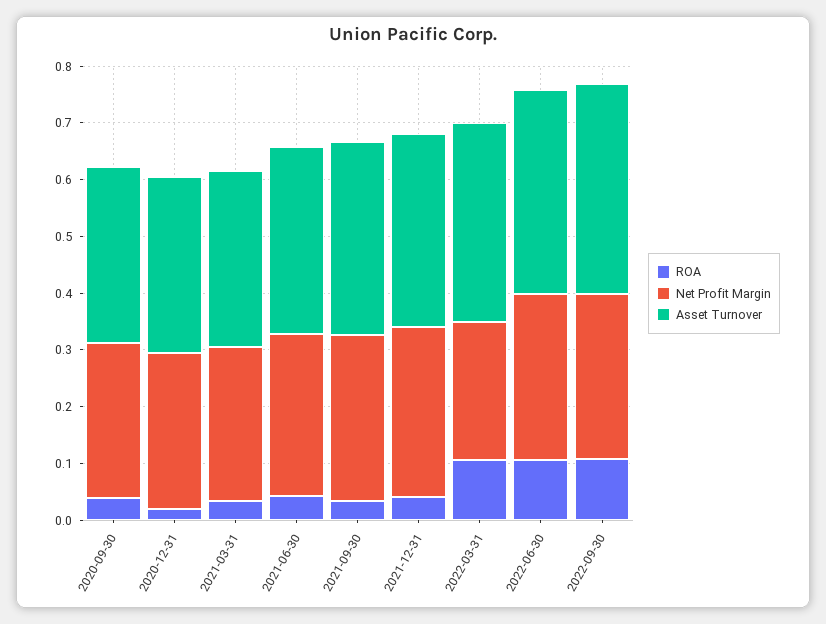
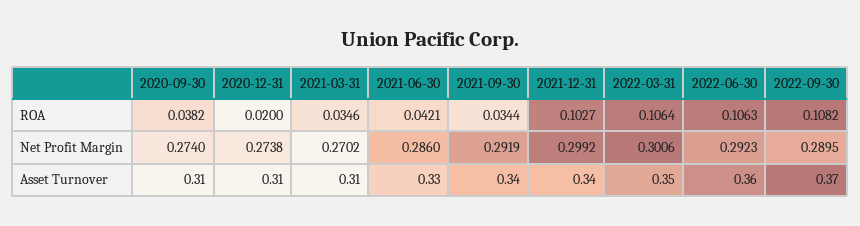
  {
    "ROA": {
      "2020-09-30": 0.0382,
      "2020-12-31": 0.02,
      "2021-03-31": 0.0346,
      "2021-06-30": 0.0421,
      "2021-09-30": 0.0344,
-     "2021-12-31": 0.04,
+     "2021-12-31": 0.1027,
      "2022-03-31": 0.1064,
      "2022-06-30": 0.1063,
      "2022-09-30": 0.1082
    },
    "Net Profit Margin": {
      "2020-09-30": 0.274,
      "2020-12-31": 0.2738,
      "2021-03-31": 0.2702,
      "2021-06-30": 0.286,
      "2021-09-30": 0.2919,
      "2021-12-31": 0.2992,
-     "2022-03-31": 0.24,
+     "2022-03-31": 0.3006,
      "2022-06-30": 0.2923,
      "2022-09-30": 0.2895
    },
    "Asset Turnover": {
      "2020-09-30": 0.31,
      "2020-12-31": 0.31,
      "2021-03-31": 0.31,
      "2021-06-30": 0.33,
      "2021-09-30": 0.34,
      "2021-12-31": 0.34,
      "2022-03-31": 0.35,
      "2022-06-30": 0.36,
      "2022-09-30": 0.37
    }
  }

